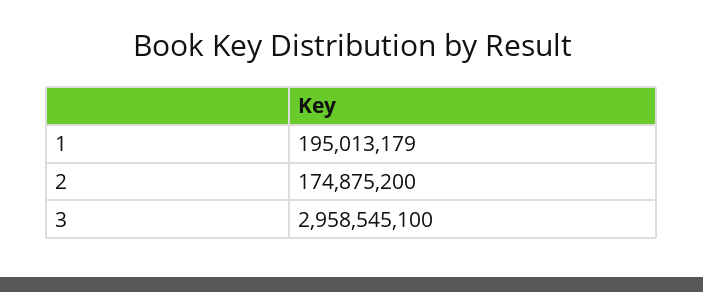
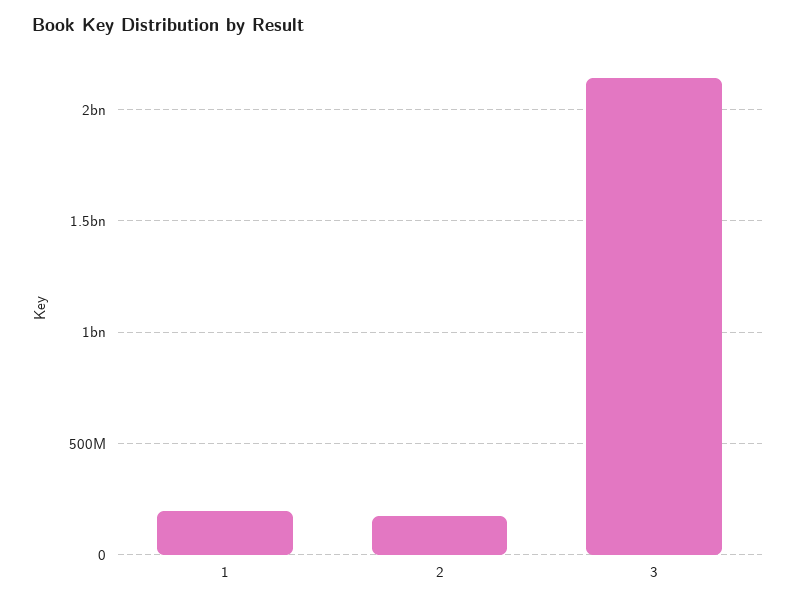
  {
    "1": 195013179,
    "2": 174875200,
-   "3": 2958545100
+   "3": 2150000000
  }

